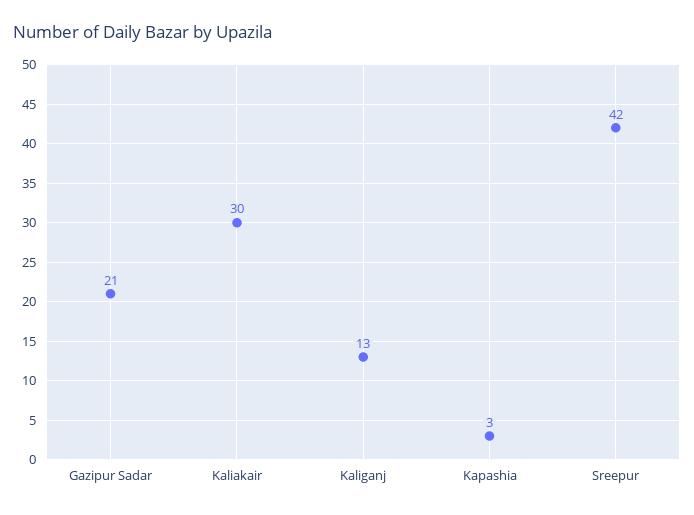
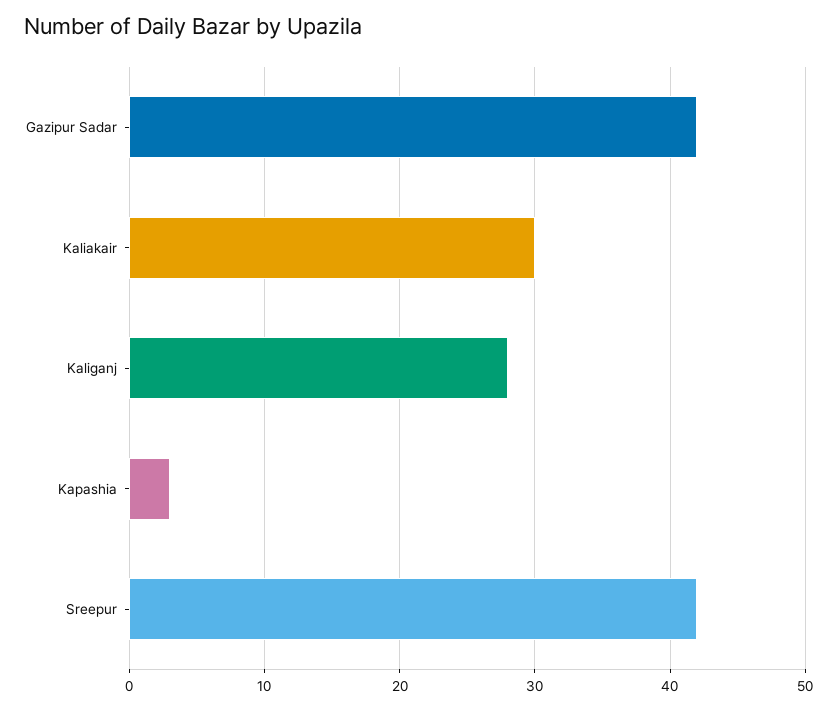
  {
-   "Gazipur Sadar": 21,
+   "Gazipur Sadar": 42,
    "Kaliakair": 30,
-   "Kaliganj": 13,
+   "Kaliganj": 28,
    "Kapashia": 3,
    "Sreepur": 42
  }

